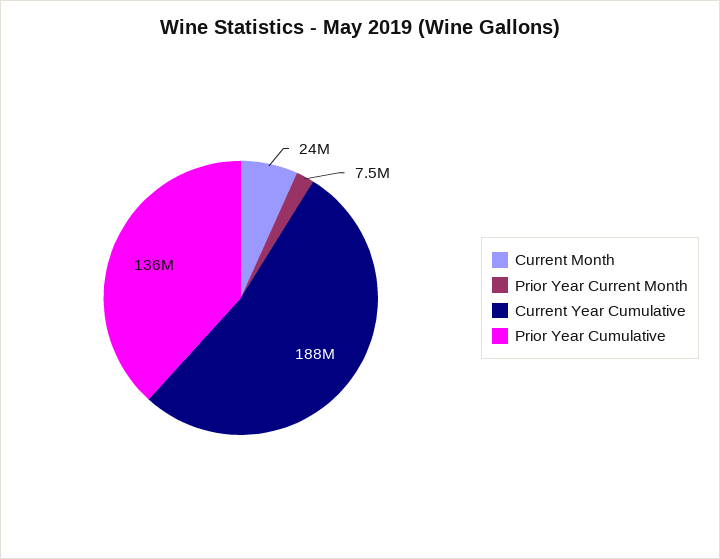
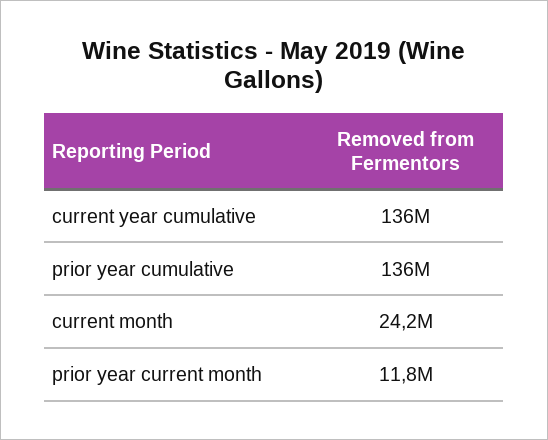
  {
    "Current Month": 24200000,
-   "Prior Year Current Month": 7500000,
+   "Prior Year Current Month": 11800000,
-   "Current Year Cumulative": 188000000,
+   "Current Year Cumulative": 136000000,
    "Prior Year Cumulative": 136000000
  }

